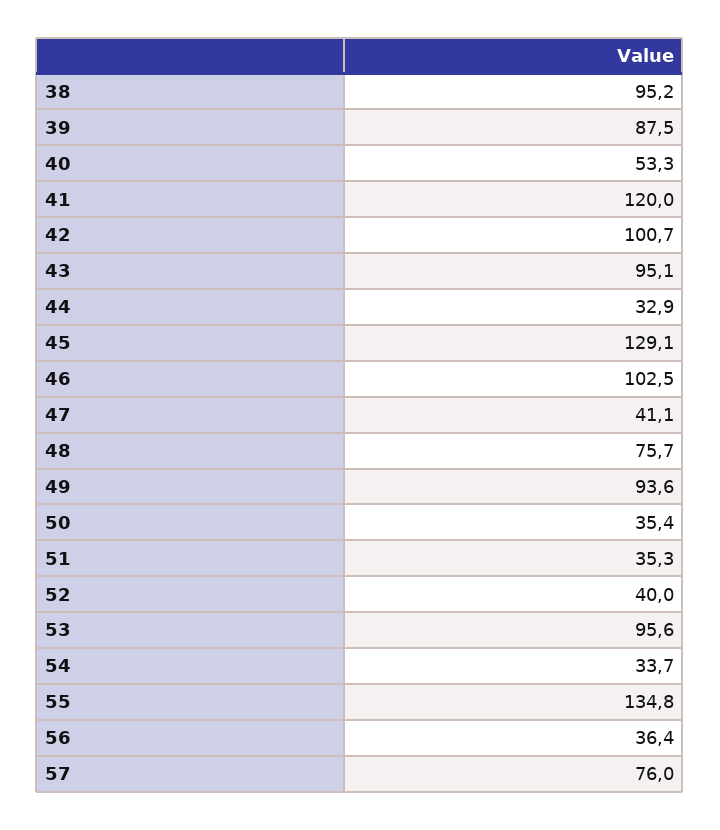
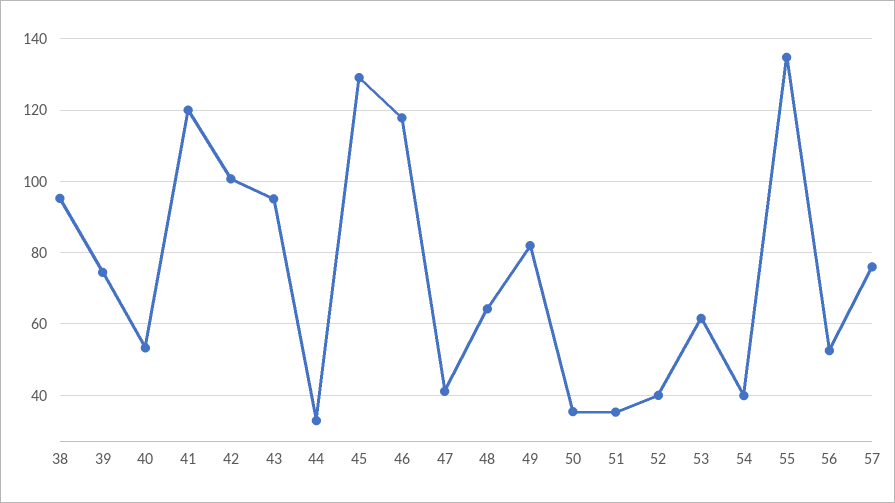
  {
    "38": 95.2,
-   "39": 87.5,
+   "39": 74,
    "40": 53.3,
    "41": 120,
    "42": 100.7,
    "43": 95.1,
    "44": 32.9,
    "45": 129.1,
-   "46": 102.5,
+   "46": 118,
    "47": 41.1,
-   "48": 75.7,
+   "48": 64,
-   "49": 93.6,
+   "49": 82,
    "50": 35.4,
    "51": 35.3,
    "52": 40,
-   "53": 95.6,
+   "53": 62,
-   "54": 33.7,
+   "54": 40,
    "55": 134.8,
-   "56": 36.4,
+   "56": 52,
    "57": 76
  }

